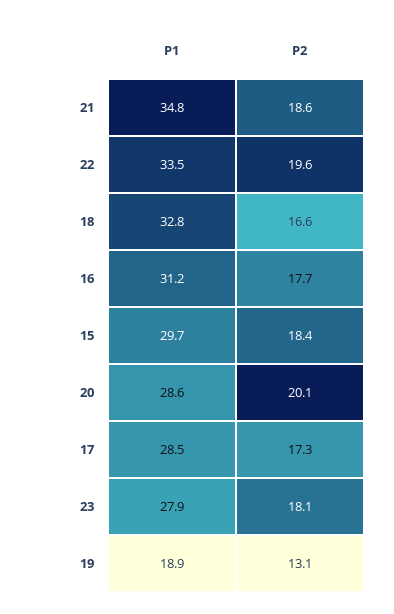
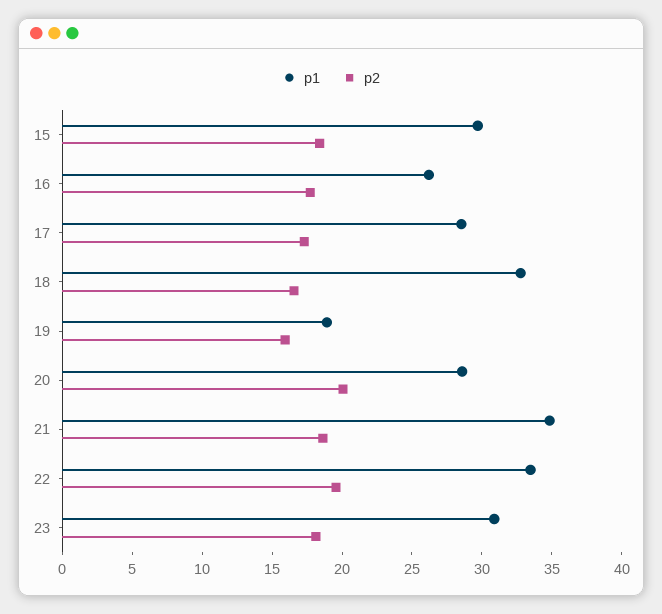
  {
    "P1": {
      "21": 34.8,
      "22": 33.5,
      "18": 32.8,
-     "16": 31.2,
+     "16": 26,
      "15": 29.7,
      "20": 28.6,
      "17": 28.5,
-     "23": 27.9,
+     "23": 31,
      "19": 18.9
    },
    "P2": {
      "21": 18.6,
      "22": 19.6,
      "18": 16.6,
      "16": 17.7,
      "15": 18.4,
      "20": 20.1,
      "17": 17.3,
      "23": 18.1,
-     "19": 13.1
+     "19": 16
    }
  }

